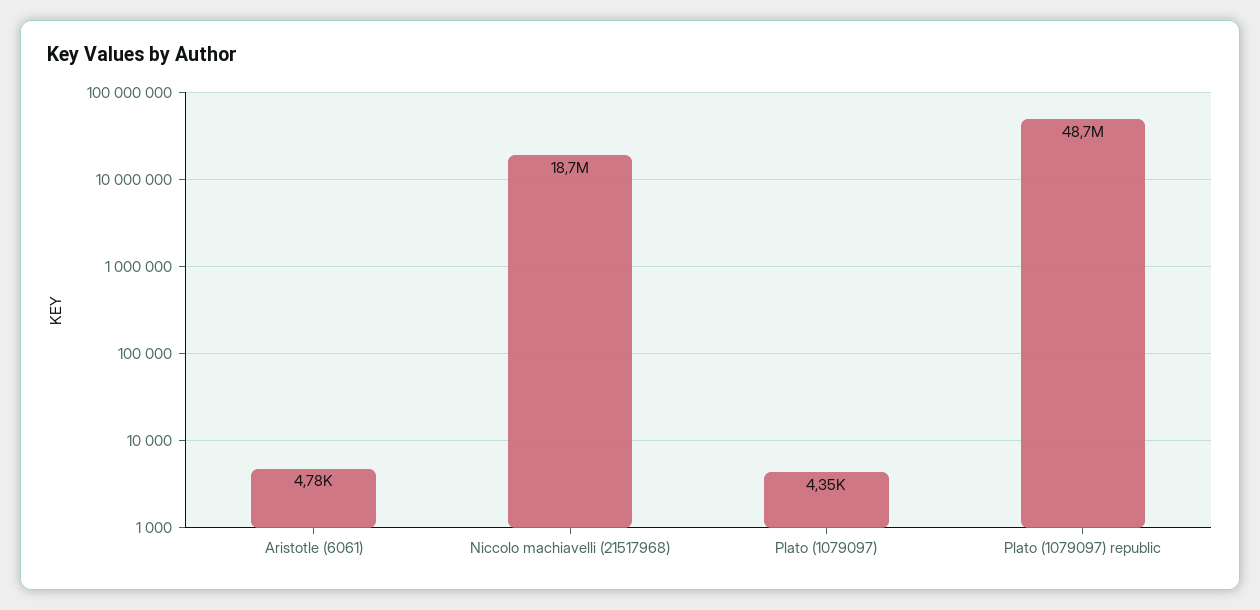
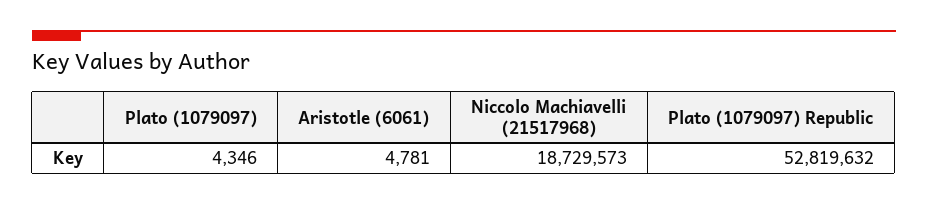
  {
    "Aristotle (6061)": 4781,
    "Niccolo machiavelli (21517968)": 18729573,
    "Plato (1079097)": 4346,
-   "Plato (1079097) republic": 48700000
+   "Plato (1079097) republic": 52819632
  }

